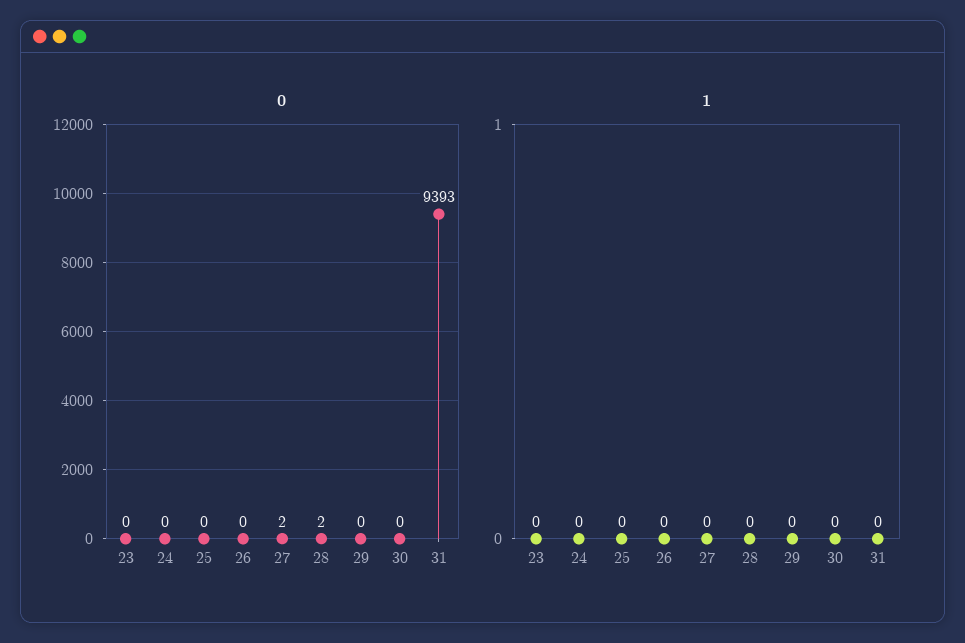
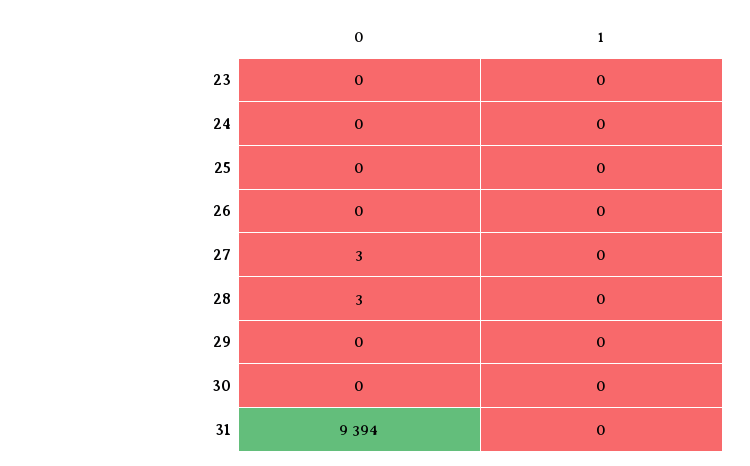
  {
    "0": {
      "23": 0,
      "24": 0,
      "25": 0,
      "26": 0,
-     "27": 2,
+     "27": 3,
-     "28": 2,
+     "28": 3,
      "29": 0,
      "30": 0,
-     "31": 9393
+     "31": 9394
    },
    "1": {
      "23": 0,
      "24": 0,
      "25": 0,
      "26": 0,
      "27": 0,
      "28": 0,
      "29": 0,
      "30": 0,
      "31": 0
    }
  }

